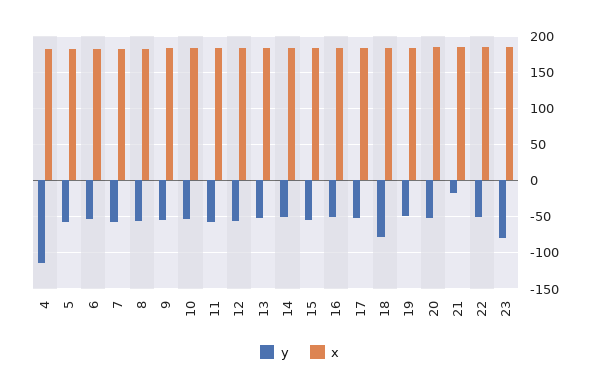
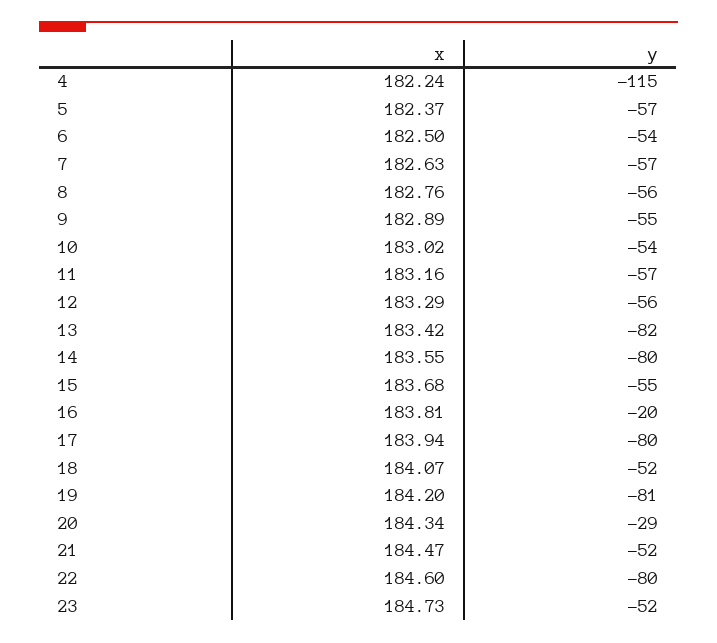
  {
    "y": {
      "4": -115,
      "5": -57,
      "6": -54,
      "7": -57,
      "8": -56,
      "9": -55,
      "10": -54,
      "11": -57,
      "12": -56,
-     "13": -50,
+     "13": -82,
-     "14": -50,
+     "14": -80,
      "15": -55,
-     "16": -50,
+     "16": -20,
-     "17": -50,
+     "17": -80,
-     "18": -80,
+     "18": -52,
-     "19": -50,
+     "19": -81,
-     "20": -50,
+     "20": -29,
-     "21": -20,
+     "21": -52,
-     "22": -50,
+     "22": -80,
-     "23": -80
+     "23": -52
    },
    "x": {
      "4": 182.24,
      "5": 182.37,
      "6": 182.5,
      "7": 182.63,
      "8": 182.76,
      "9": 182.89,
      "10": 183.02,
      "11": 183.16,
      "12": 183.29,
      "13": 183.42,
      "14": 183.55,
      "15": 183.68,
      "16": 183.81,
      "17": 183.94,
      "18": 184.07,
      "19": 184.2,
      "20": 184.34,
      "21": 184.47,
      "22": 184.6,
      "23": 184.73
    }
  }

